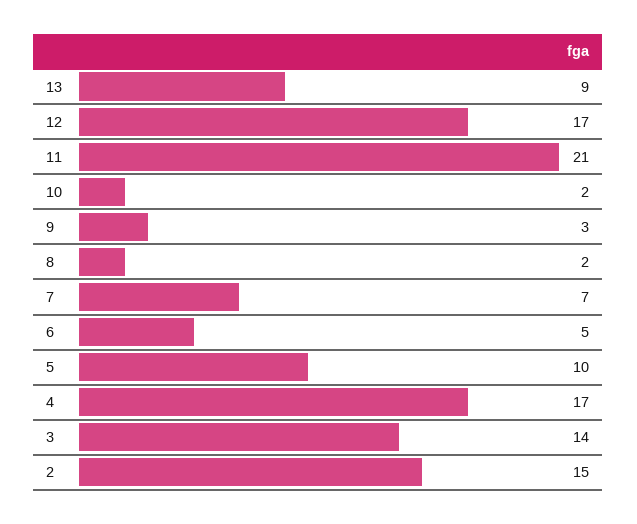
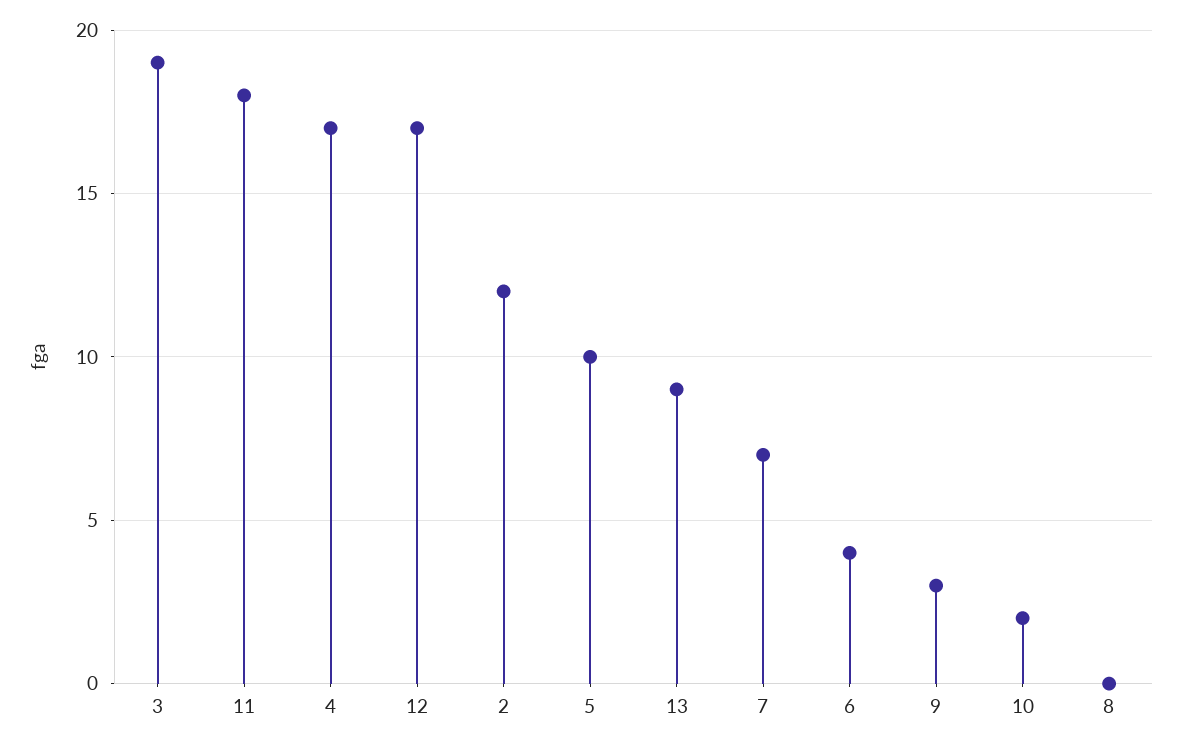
  {
    "13": 9,
    "12": 17,
-   "11": 21,
+   "11": 18,
    "10": 2,
    "9": 3,
-   "8": 2,
+   "8": 0,
    "7": 7,
-   "6": 5,
+   "6": 4,
    "5": 10,
    "4": 17,
-   "3": 14,
+   "3": 19,
-   "2": 15
+   "2": 12
  }

